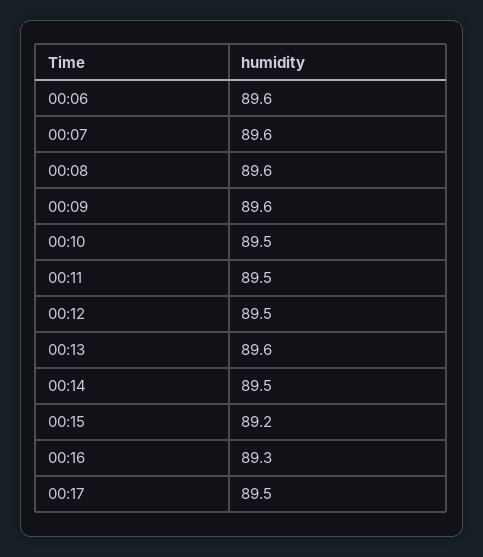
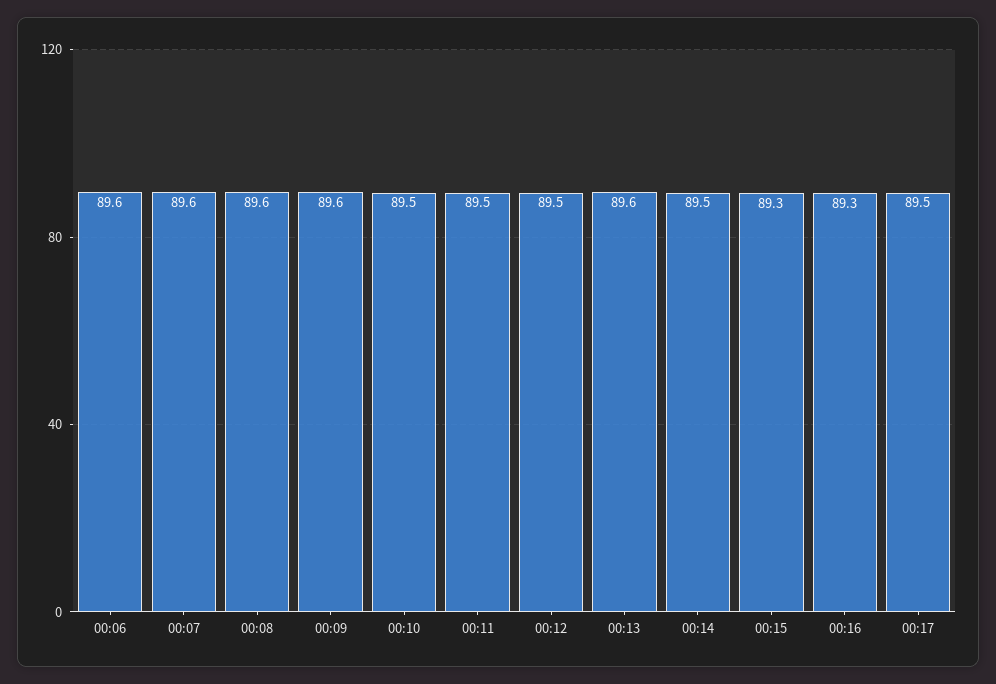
  {
    "00:06": 89.6,
    "00:07": 89.6,
    "00:08": 89.6,
    "00:09": 89.6,
    "00:10": 89.5,
    "00:11": 89.5,
    "00:12": 89.5,
    "00:13": 89.6,
    "00:14": 89.5,
-   "00:15": 89.2,
+   "00:15": 89.3,
    "00:16": 89.3,
    "00:17": 89.5
  }

